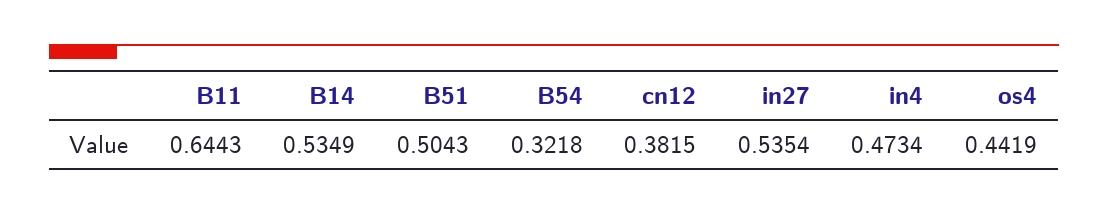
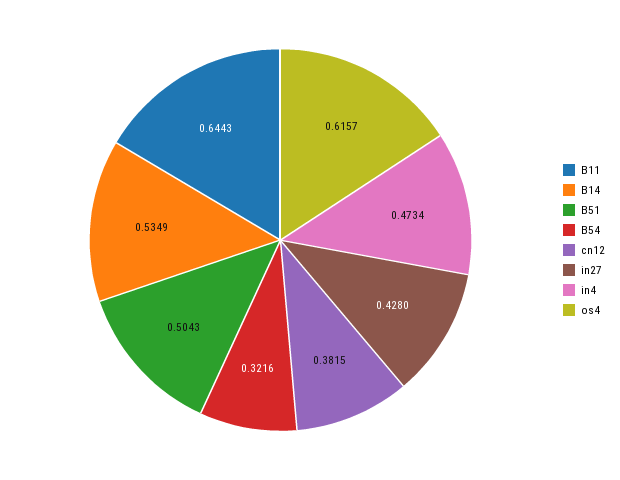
  {
    "B11": 0.6443,
    "B14": 0.5349,
    "B51": 0.5043,
-   "B54": 0.3218,
+   "B54": 0.3216,
    "cn12": 0.3815,
-   "in27": 0.5354,
+   "in27": 0.428,
    "in4": 0.4734,
-   "os4": 0.4419
+   "os4": 0.6157
  }

